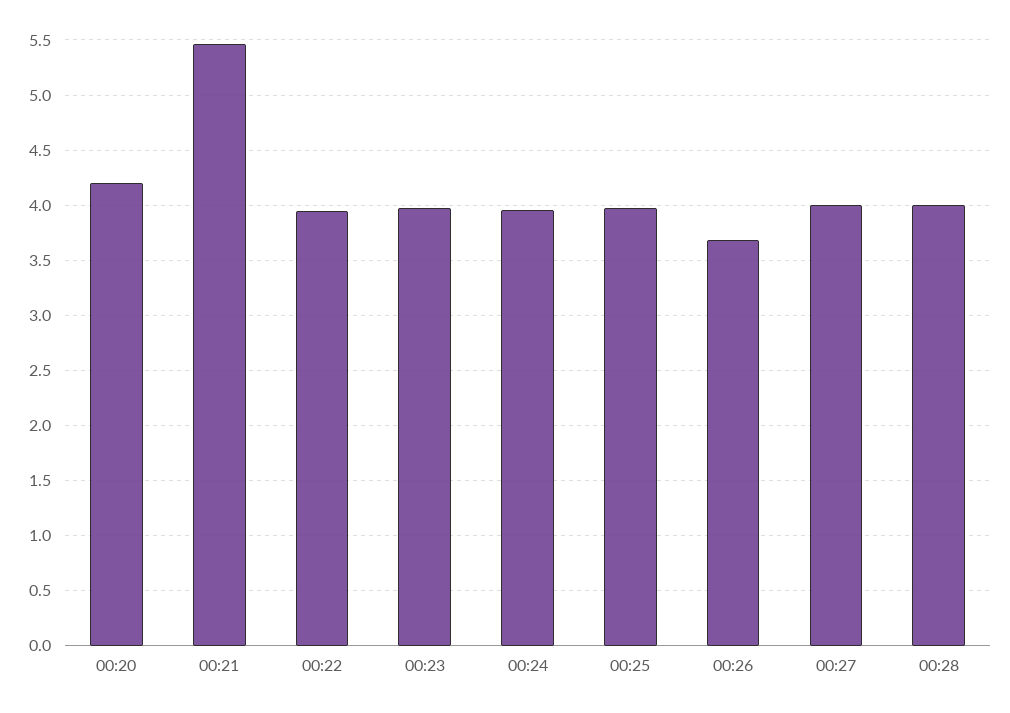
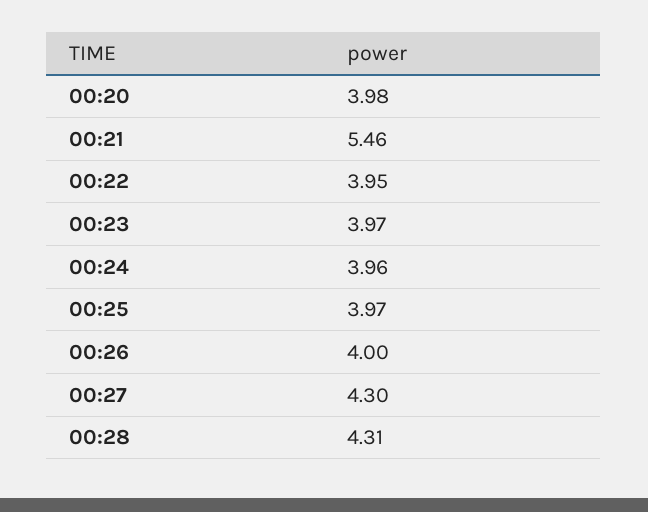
  {
-   "00:20": 4.2,
+   "00:20": 3.98,
    "00:21": 5.46,
    "00:22": 3.95,
    "00:23": 3.97,
    "00:24": 3.96,
    "00:25": 3.97,
-   "00:26": 3.7,
+   "00:26": 4,
-   "00:27": 4,
+   "00:27": 4.3,
-   "00:28": 4
+   "00:28": 4.31
  }

